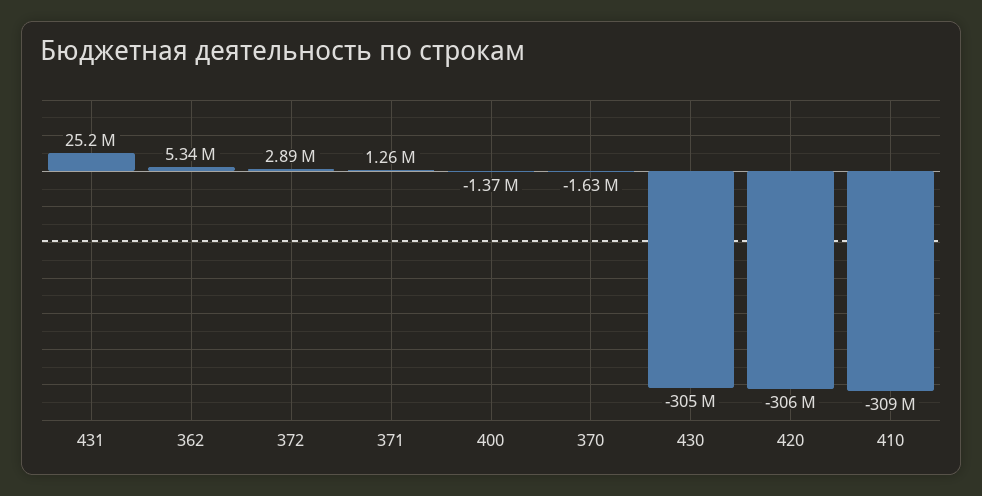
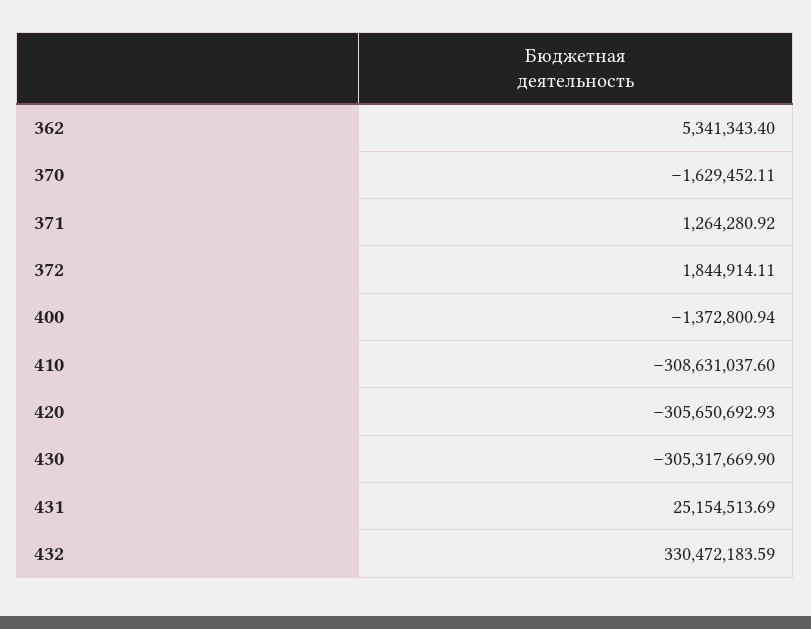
  {
    "431": 25154513.69,
    "362": 5341343.4,
-   "372": 2890000,
+   "372": 1844914.11,
    "371": 1264280.92,
    "400": -1372800.94,
    "370": -1629452.11,
    "430": -305317669.9,
    "420": -305650692.93,
-   "410": -308631037.6
+   "410": -308631037.6,
+   "432": 330472183.59
  }

